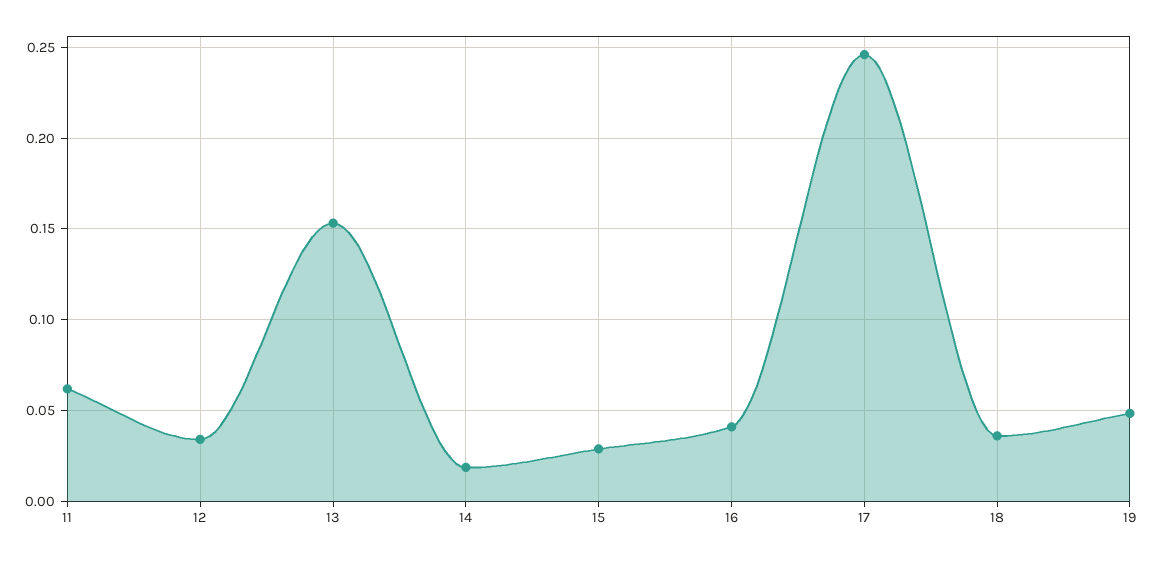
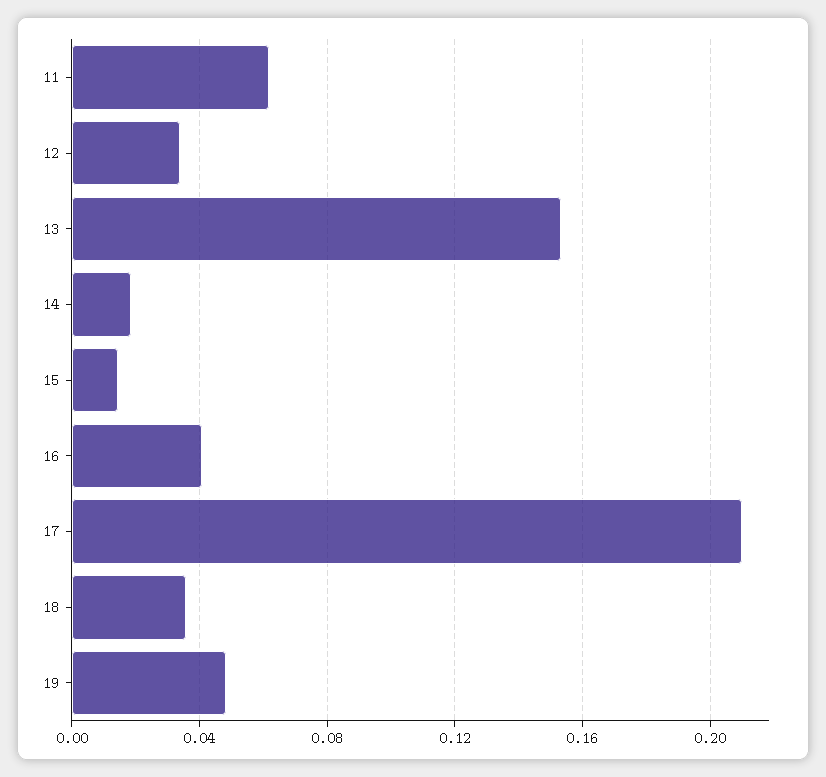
  {
    "11": 0.06,
    "12": 0.035,
    "13": 0.155,
    "14": 0.02,
-   "15": 0.03,
+   "15": 0.015,
    "16": 0.04,
-   "17": 0.245,
+   "17": 0.21,
    "18": 0.035,
    "19": 0.05
  }

